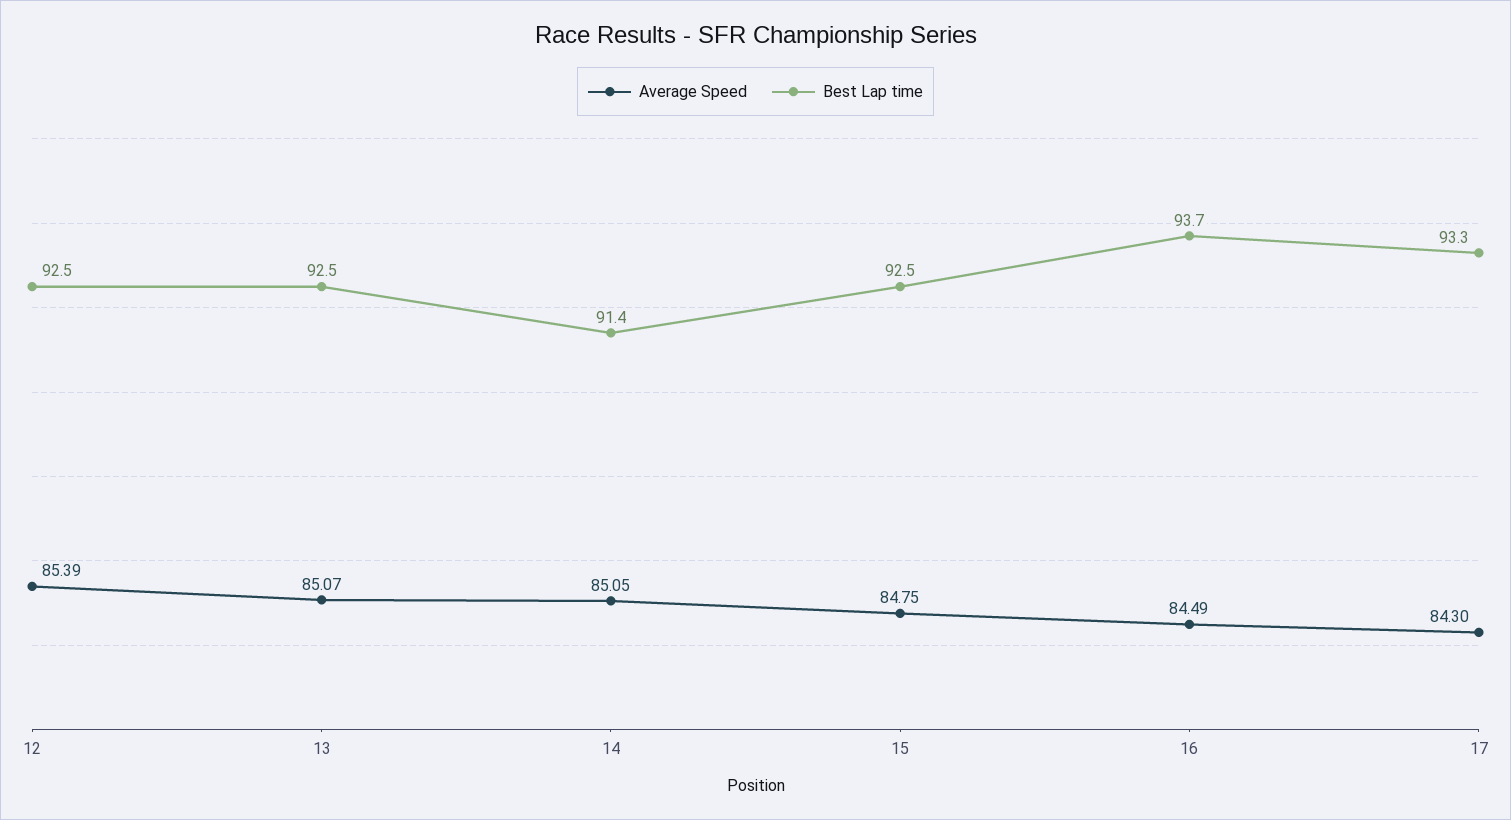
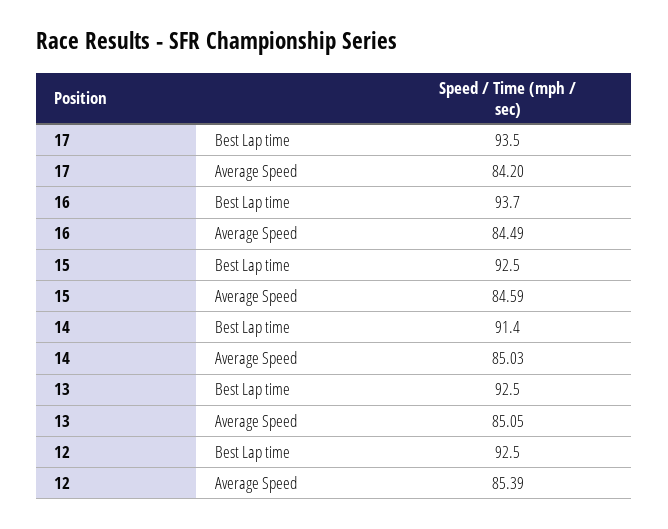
  {
    "Average Speed": {
      "12": 85.39,
-     "13": 85.07,
+     "13": 85.05,
-     "14": 85.05,
+     "14": 85.03,
-     "15": 84.75,
+     "15": 84.59,
      "16": 84.49,
-     "17": 84.3
+     "17": 84.2
    },
    "Best Lap time": {
      "12": 92.5,
      "13": 92.5,
      "14": 91.4,
      "15": 92.5,
      "16": 93.7,
-     "17": 93.3
+     "17": 93.5
    }
  }

